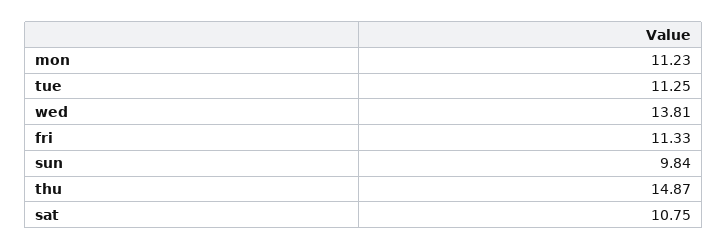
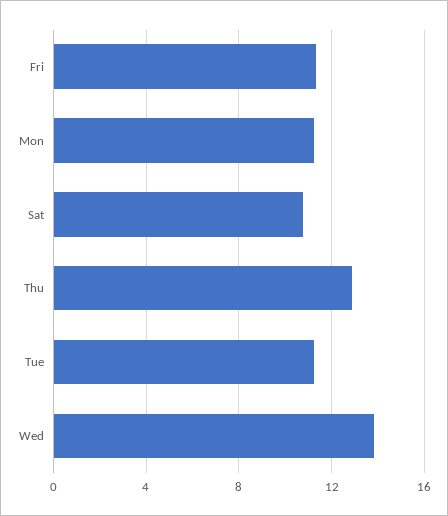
  {
    "mon": 11.23,
    "tue": 11.25,
    "wed": 13.81,
    "fri": 11.33,
-   "sun": 9.84,
-   "thu": 14.87,
+   "thu": 13,
    "sat": 10.75
  }

